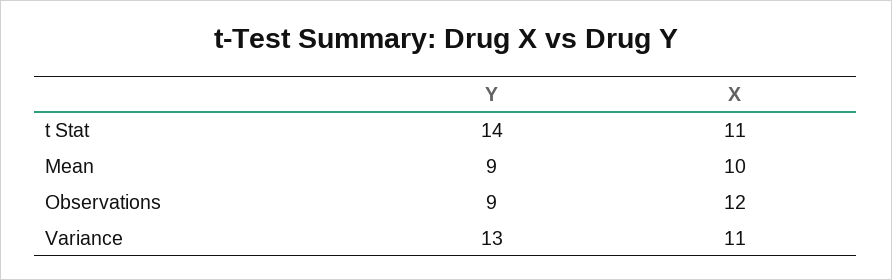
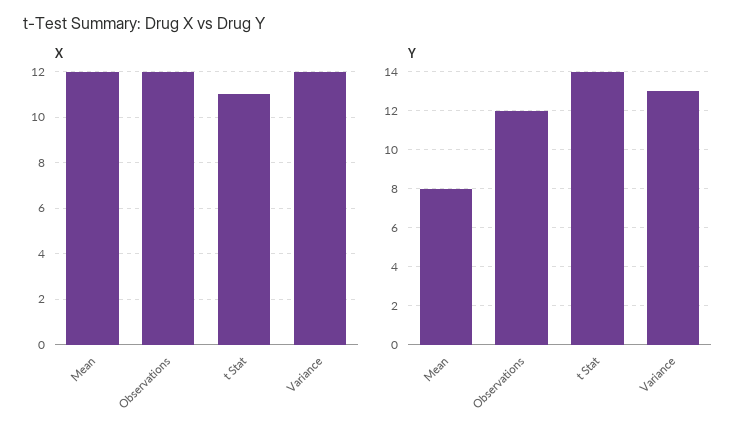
  {
    "Y": {
      "t Stat": 14,
-     "Mean": 9,
+     "Mean": 8,
-     "Observations": 9,
+     "Observations": 12,
      "Variance": 13
    },
    "X": {
      "t Stat": 11,
-     "Mean": 10,
+     "Mean": 12,
      "Observations": 12,
-     "Variance": 11
+     "Variance": 12
    }
  }

